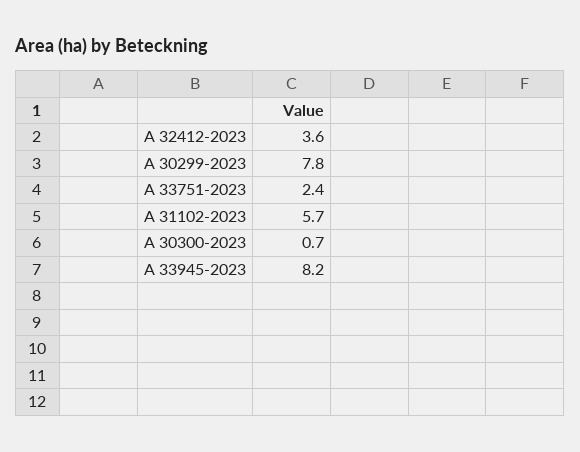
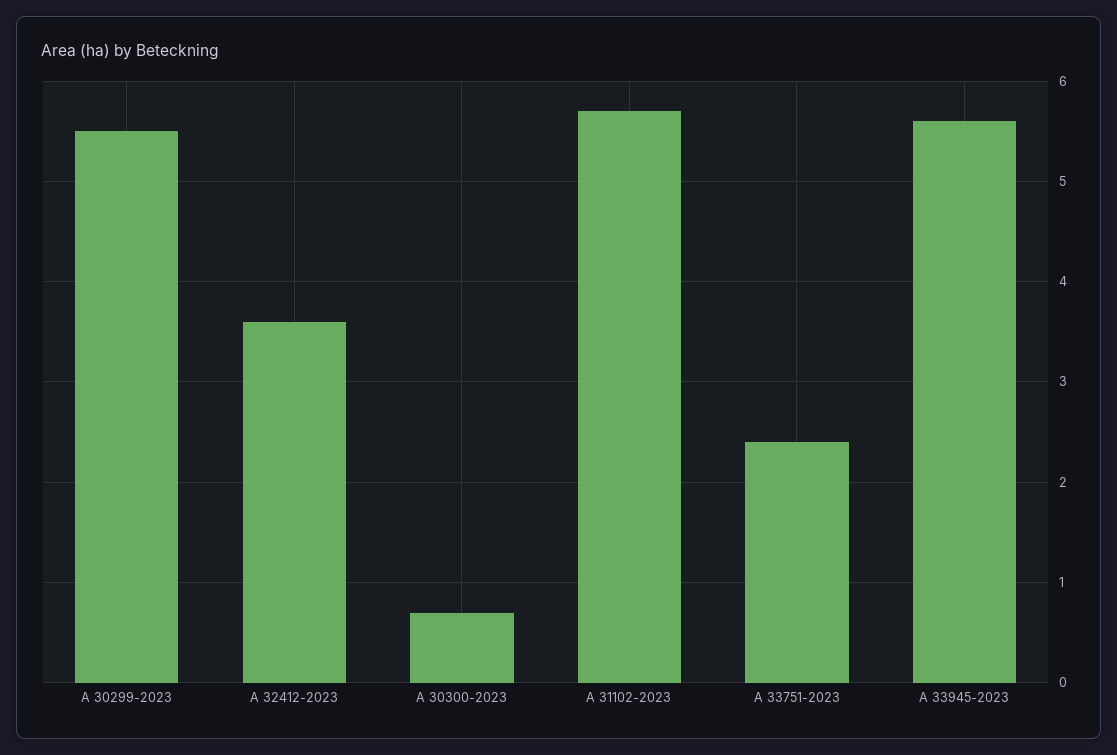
  {
    "A 32412-2023": 3.6,
-   "A 30299-2023": 7.8,
+   "A 30299-2023": 5.5,
    "A 33751-2023": 2.4,
    "A 31102-2023": 5.7,
    "A 30300-2023": 0.7,
-   "A 33945-2023": 8.2
+   "A 33945-2023": 5.6
  }

